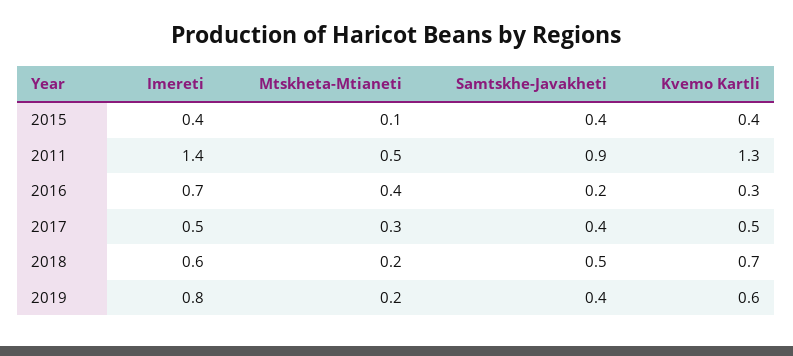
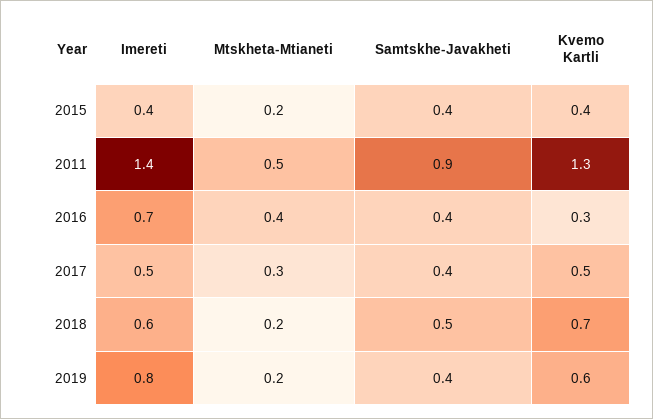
  {
    "Imereti": {
      "2015": 0.4,
      "2011": 1.4,
      "2016": 0.7,
      "2017": 0.5,
      "2018": 0.6,
      "2019": 0.8
    },
    "Mtskheta-Mtianeti": {
-     "2015": 0.1,
+     "2015": 0.2,
      "2011": 0.5,
      "2016": 0.4,
      "2017": 0.3,
      "2018": 0.2,
      "2019": 0.2
    },
    "Samtskhe-Javakheti": {
      "2015": 0.4,
      "2011": 0.9,
-     "2016": 0.2,
+     "2016": 0.4,
      "2017": 0.4,
      "2018": 0.5,
      "2019": 0.4
    },
    "Kvemo Kartli": {
      "2015": 0.4,
      "2011": 1.3,
      "2016": 0.3,
      "2017": 0.5,
      "2018": 0.7,
      "2019": 0.6
    }
  }

